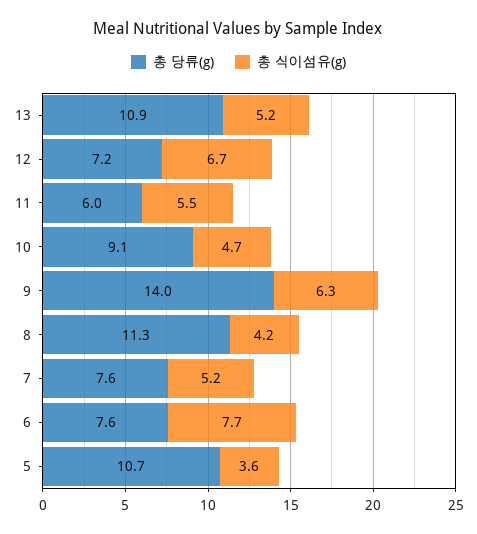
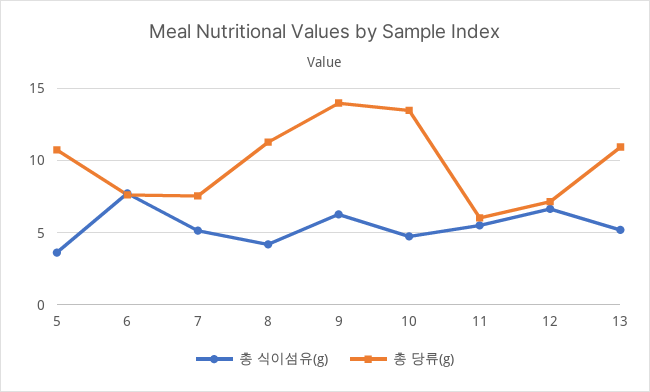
  {
    "총 당류(g)": {
      "13": 10.9,
      "12": 7.2,
      "11": 6,
-     "10": 9.1,
+     "10": 13.5,
      "9": 14,
      "8": 11.3,
      "7": 7.6,
      "6": 7.6,
      "5": 10.7
    },
    "총 식이섬유(g)": {
      "13": 5.2,
      "12": 6.7,
      "11": 5.5,
      "10": 4.7,
      "9": 6.3,
      "8": 4.2,
      "7": 5.2,
      "6": 7.7,
      "5": 3.6
    }
  }

